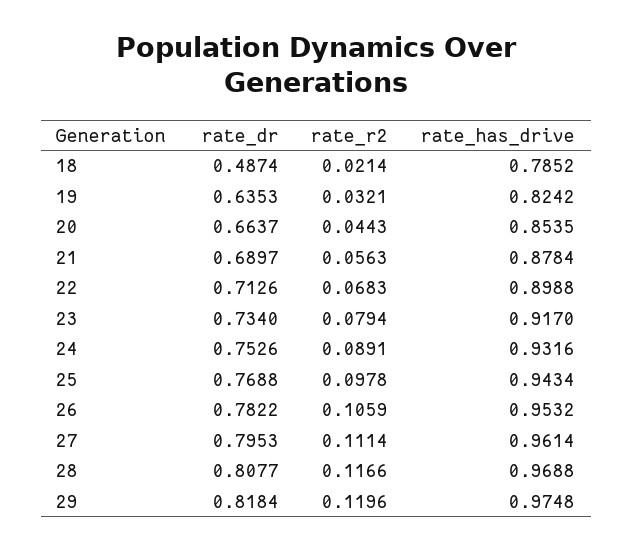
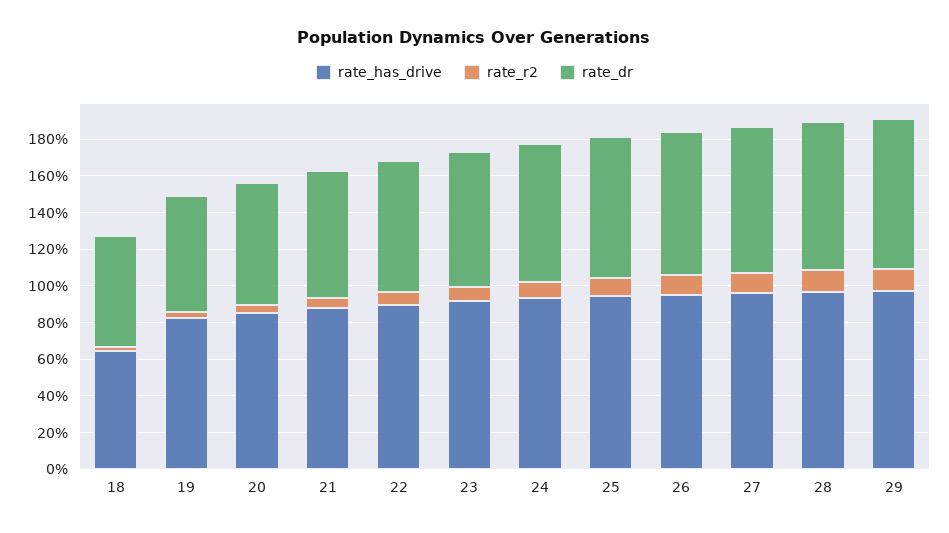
  {
    "rate_dr": {
-     "18": 0.4874,
+     "18": 0.6,
      "19": 0.6353,
      "20": 0.6637,
      "21": 0.6897,
      "22": 0.7126,
      "23": 0.734,
      "24": 0.7526,
      "25": 0.7688,
      "26": 0.7822,
      "27": 0.7953,
      "28": 0.8077,
      "29": 0.8184
    },
    "rate_r2": {
      "18": 0.0214,
      "19": 0.0321,
      "20": 0.0443,
      "21": 0.0563,
      "22": 0.0683,
      "23": 0.0794,
      "24": 0.0891,
      "25": 0.0978,
      "26": 0.1059,
      "27": 0.1114,
      "28": 0.1166,
      "29": 0.1196
    },
    "rate_has_drive": {
-     "18": 0.7852,
+     "18": 0.65,
      "19": 0.8242,
      "20": 0.8535,
      "21": 0.8784,
      "22": 0.8988,
      "23": 0.917,
      "24": 0.9316,
      "25": 0.9434,
      "26": 0.9532,
      "27": 0.9614,
      "28": 0.9688,
      "29": 0.9748
    }
  }

